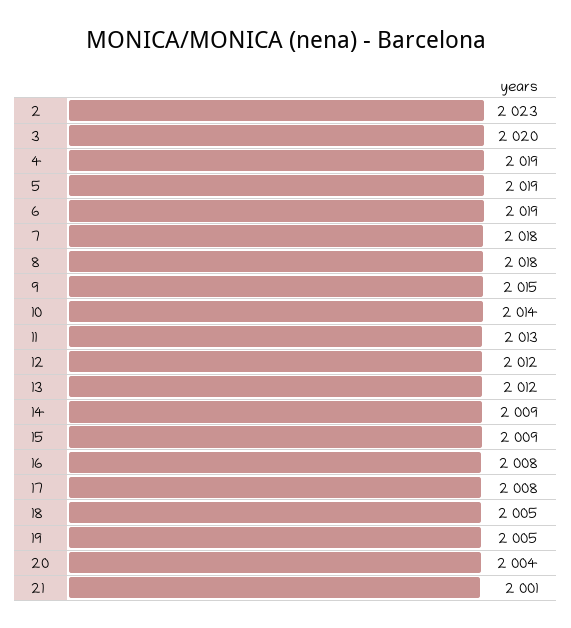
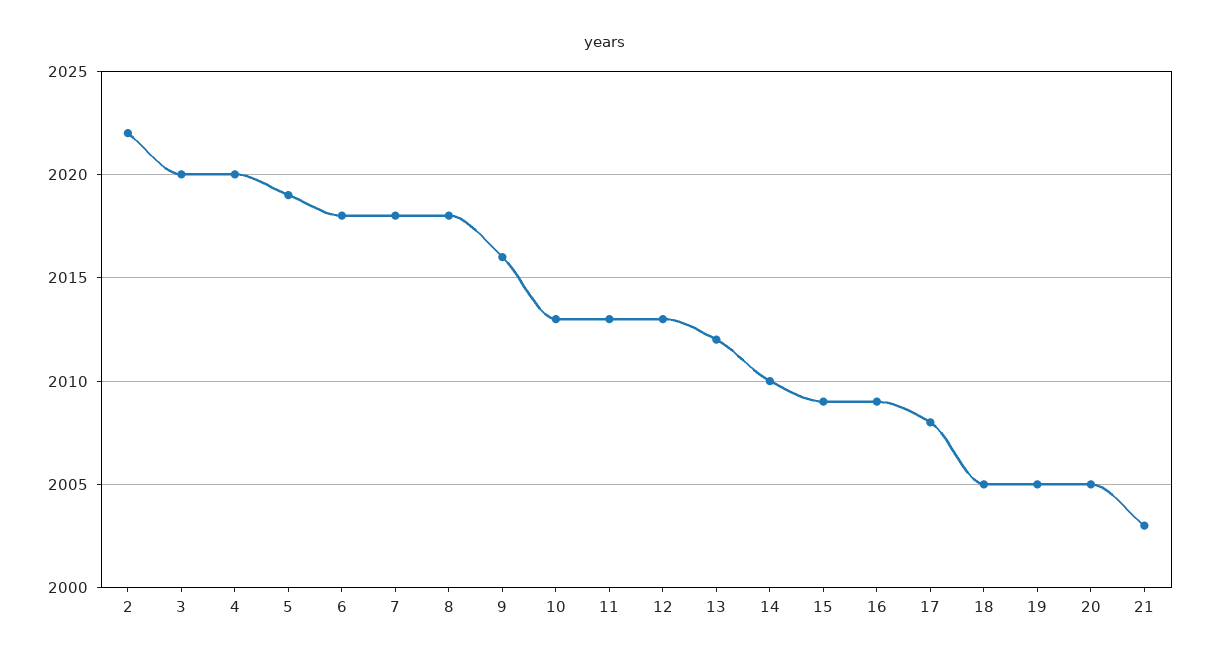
  {
-   "2": 2023,
+   "2": 2022,
    "3": 2020,
-   "4": 2019,
+   "4": 2020,
    "5": 2019,
-   "6": 2019,
+   "6": 2018,
    "7": 2018,
    "8": 2018,
-   "9": 2015,
+   "9": 2016,
-   "10": 2014,
+   "10": 2013,
    "11": 2013,
-   "12": 2012,
+   "12": 2013,
    "13": 2012,
-   "14": 2009,
+   "14": 2010,
    "15": 2009,
-   "16": 2008,
+   "16": 2009,
    "17": 2008,
    "18": 2005,
    "19": 2005,
-   "20": 2004,
+   "20": 2005,
-   "21": 2001
+   "21": 2003
  }

